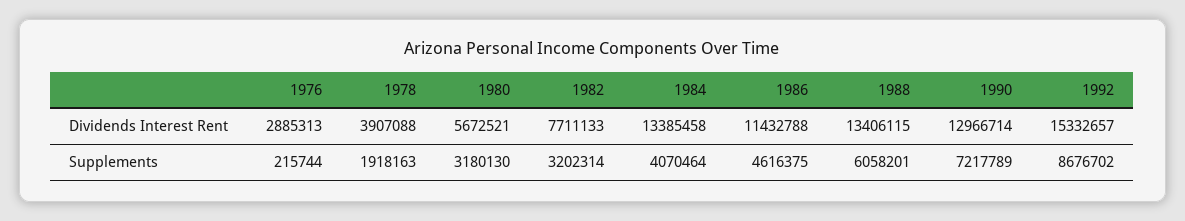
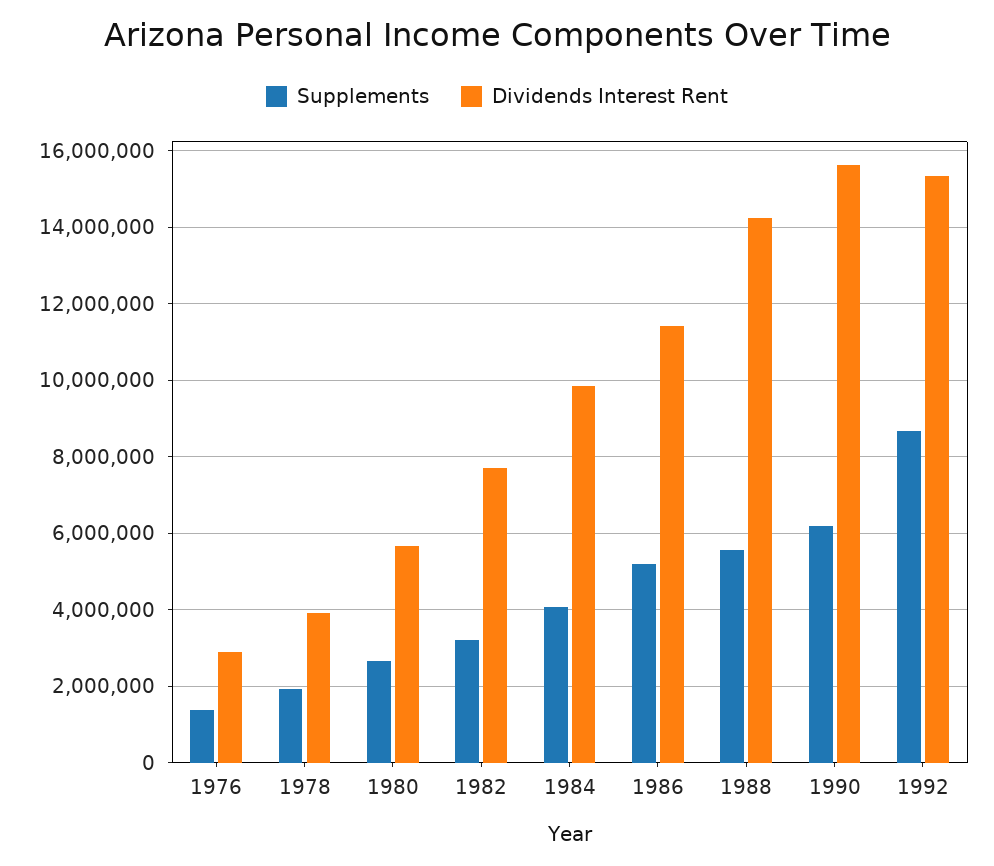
  {
    "Dividends Interest Rent": {
      "1976": 2885313,
      "1978": 3907088,
      "1980": 5672521,
      "1982": 7711133,
-     "1984": 13385458,
+     "1984": 9800000,
      "1986": 11432788,
-     "1988": 13406115,
+     "1988": 14200000,
-     "1990": 12966714,
+     "1990": 15600000,
      "1992": 15332657
    },
    "Supplements": {
-     "1976": 215744,
+     "1976": 1400000,
      "1978": 1918163,
-     "1980": 3180130,
+     "1980": 2600000,
      "1982": 3202314,
      "1984": 4070464,
-     "1986": 4616375,
+     "1986": 5200000,
-     "1988": 6058201,
+     "1988": 5600000,
-     "1990": 7217789,
+     "1990": 6200000,
      "1992": 8676702
    }
  }

